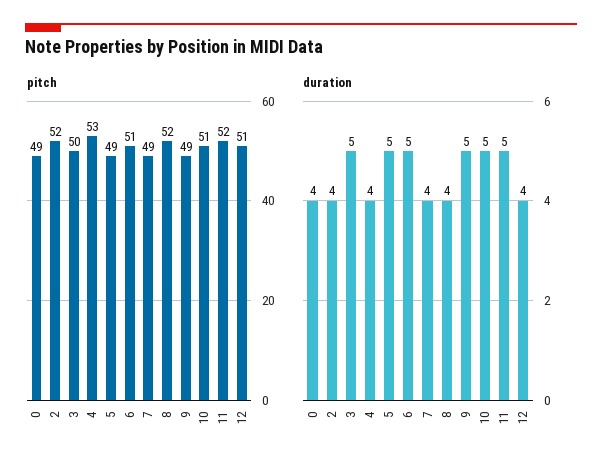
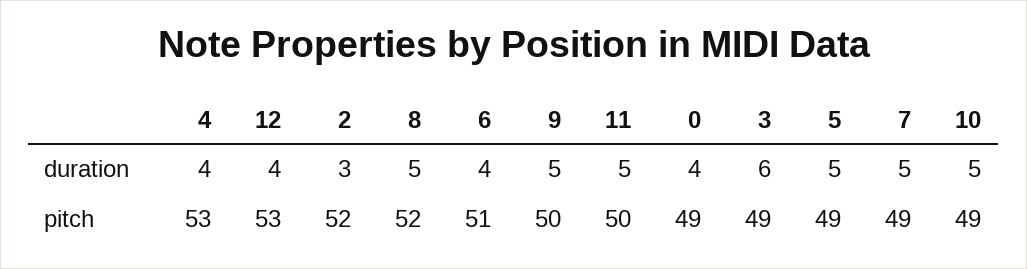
  {
    "pitch": {
      "0": 49,
      "2": 52,
-     "3": 50,
+     "3": 49,
      "4": 53,
      "5": 49,
      "6": 51,
      "7": 49,
      "8": 52,
-     "9": 49,
+     "9": 50,
-     "10": 51,
+     "10": 49,
-     "11": 52,
+     "11": 50,
-     "12": 51
+     "12": 53
    },
    "duration": {
      "0": 4,
-     "2": 4,
+     "2": 3,
-     "3": 5,
+     "3": 6,
      "4": 4,
      "5": 5,
-     "6": 5,
+     "6": 4,
-     "7": 4,
+     "7": 5,
-     "8": 4,
+     "8": 5,
      "9": 5,
      "10": 5,
      "11": 5,
      "12": 4
    }
  }

